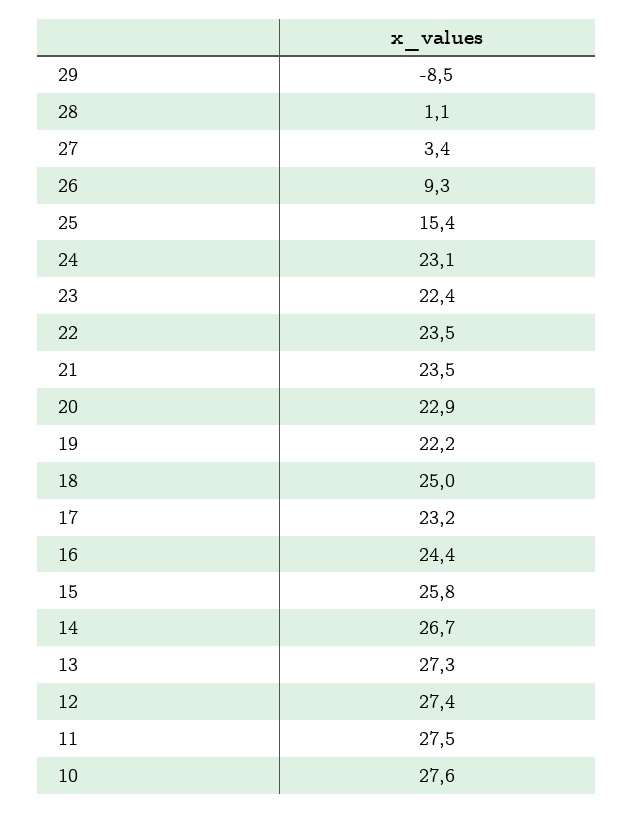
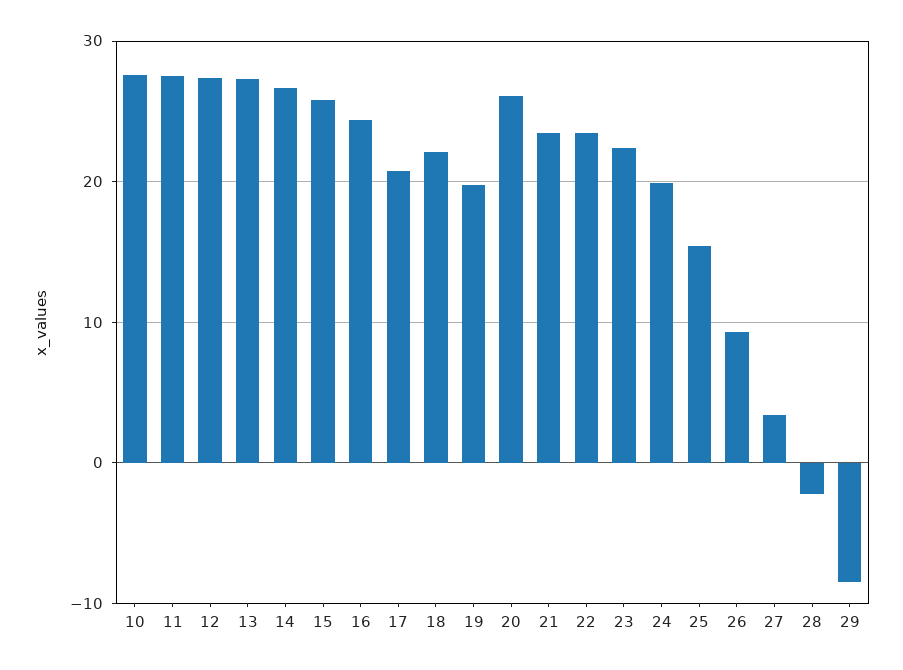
  {
    "29": -8.5,
-   "28": 1.1,
+   "28": -2,
    "27": 3.4,
    "26": 9.3,
    "25": 15.4,
-   "24": 23.1,
+   "24": 20,
    "23": 22.4,
    "22": 23.5,
    "21": 23.5,
-   "20": 22.9,
+   "20": 26,
-   "19": 22.2,
+   "19": 20,
-   "18": 25,
+   "18": 22,
-   "17": 23.2,
+   "17": 21,
    "16": 24.4,
    "15": 25.8,
    "14": 26.7,
    "13": 27.3,
    "12": 27.4,
    "11": 27.5,
    "10": 27.6
  }

